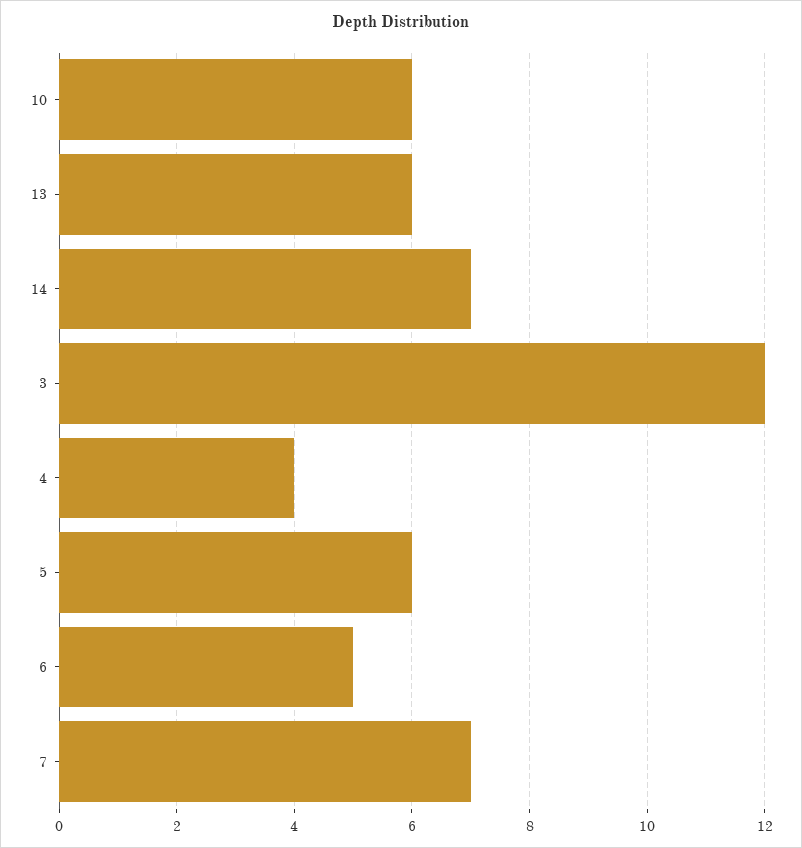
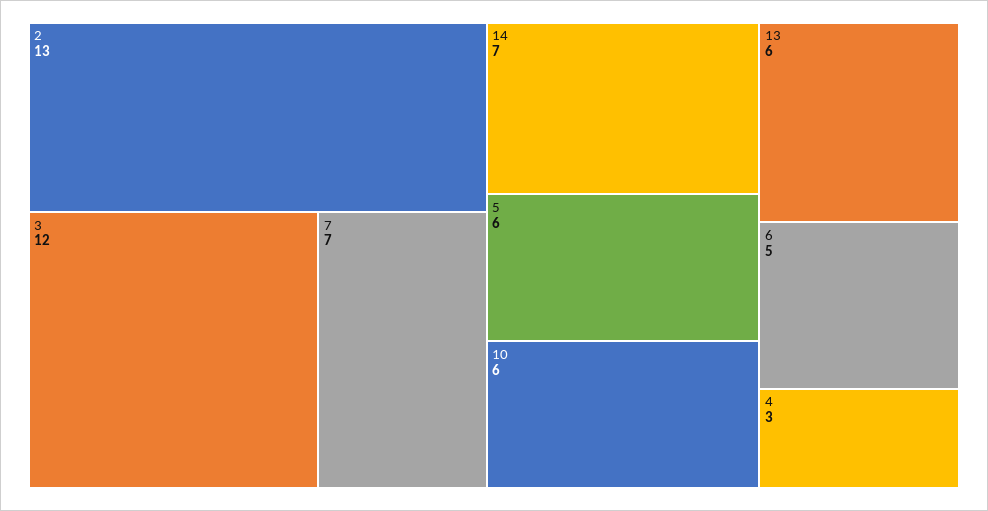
  {
    "10": 6,
    "13": 6,
    "14": 7,
    "3": 12,
-   "4": 4,
+   "4": 3,
    "5": 6,
    "6": 5,
-   "7": 7
+   "7": 7,
+   "2": 13
  }

